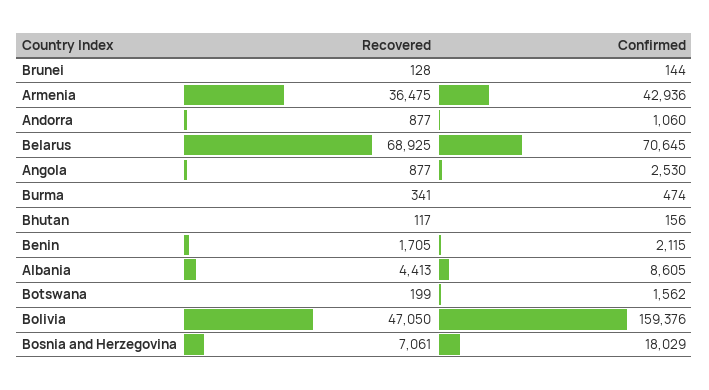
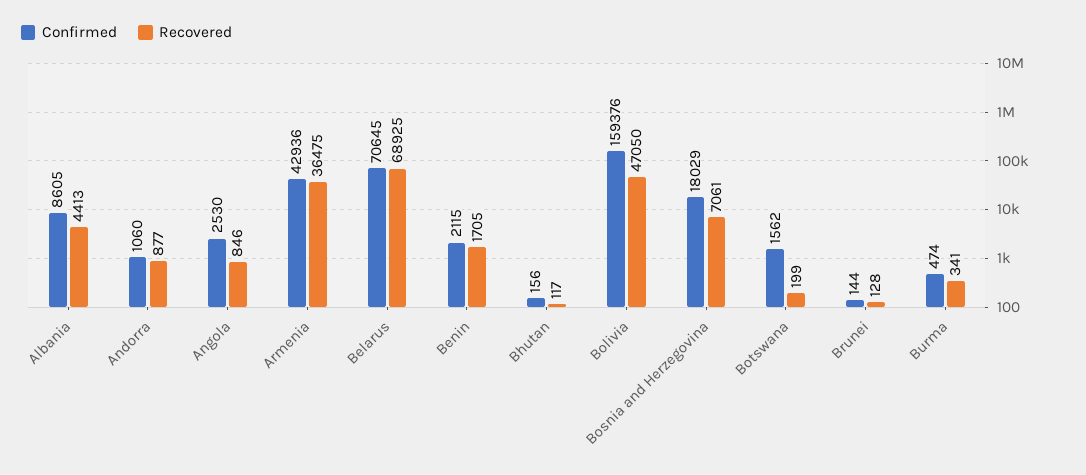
  {
    "Recovered": {
      "Brunei": 128,
      "Armenia": 36475,
      "Andorra": 877,
      "Belarus": 68925,
-     "Angola": 877,
+     "Angola": 846,
      "Burma": 341,
      "Bhutan": 117,
      "Benin": 1705,
      "Albania": 4413,
      "Botswana": 199,
      "Bolivia": 47050,
      "Bosnia and Herzegovina": 7061
    },
    "Confirmed": {
      "Brunei": 144,
      "Armenia": 42936,
      "Andorra": 1060,
      "Belarus": 70645,
      "Angola": 2530,
      "Burma": 474,
      "Bhutan": 156,
      "Benin": 2115,
      "Albania": 8605,
      "Botswana": 1562,
      "Bolivia": 159376,
      "Bosnia and Herzegovina": 18029
    }
  }

